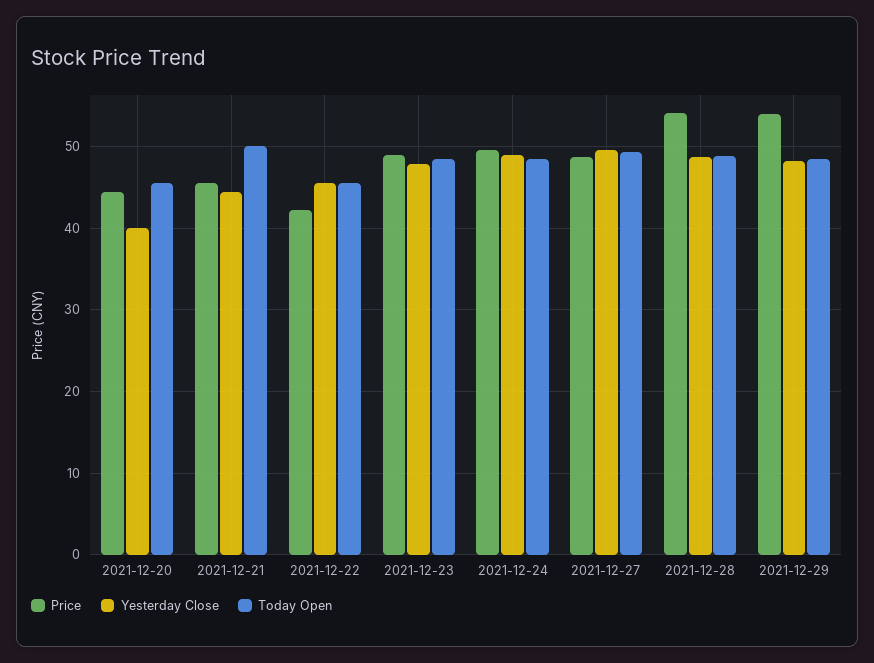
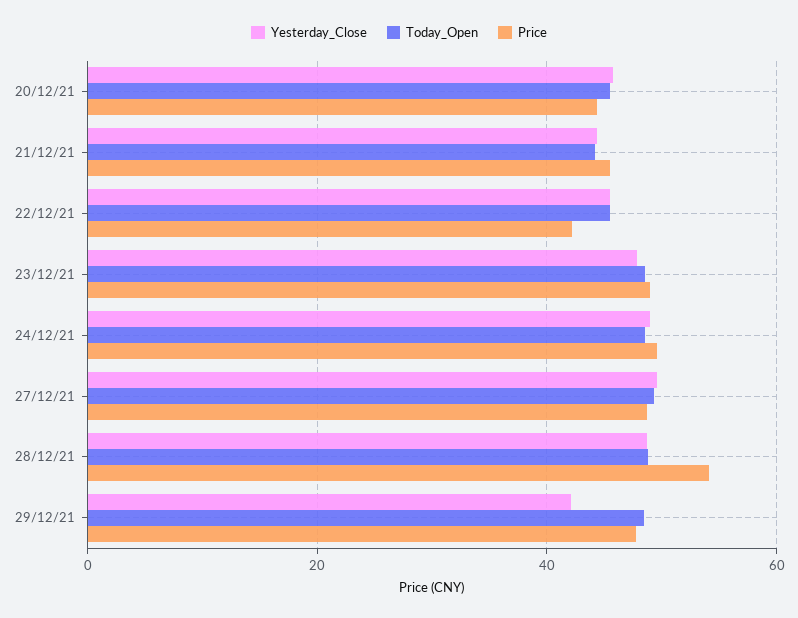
  {
    "Price": {
      "2021-12-20": 44,
      "2021-12-21": 46,
      "2021-12-22": 42,
      "2021-12-23": 49,
      "2021-12-24": 50,
      "2021-12-27": 49,
      "2021-12-28": 54,
-     "2021-12-29": 54
+     "2021-12-29": 48
    },
    "Yesterday Close": {
-     "2021-12-20": 40,
+     "2021-12-20": 46,
      "2021-12-21": 44,
      "2021-12-22": 46,
      "2021-12-23": 48,
      "2021-12-24": 49,
      "2021-12-27": 50,
      "2021-12-28": 49,
-     "2021-12-29": 48
+     "2021-12-29": 42
    },
    "Today Open": {
      "2021-12-20": 46,
-     "2021-12-21": 50,
+     "2021-12-21": 44,
      "2021-12-22": 46,
      "2021-12-23": 49,
      "2021-12-24": 49,
      "2021-12-27": 49,
      "2021-12-28": 49,
      "2021-12-29": 48
    }
  }

